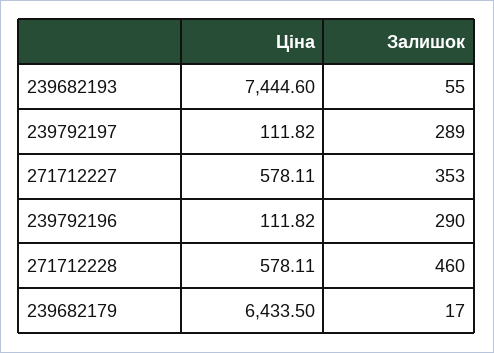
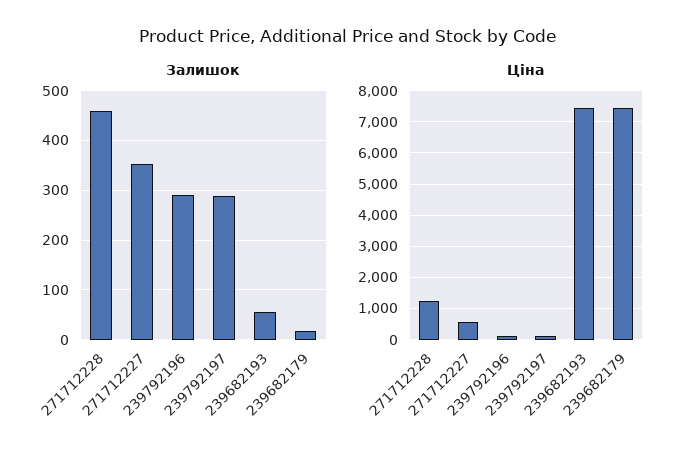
  {
    "Ціна": {
      "239682193": 7444.6,
      "239792197": 111.82,
      "271712227": 578.11,
      "239792196": 111.82,
-     "271712228": 578.11,
+     "271712228": 1200,
-     "239682179": 6433.5
+     "239682179": 7400
    },
    "Залишок": {
      "239682193": 55,
      "239792197": 289,
      "271712227": 353,
      "239792196": 290,
      "271712228": 460,
      "239682179": 17
    }
  }

